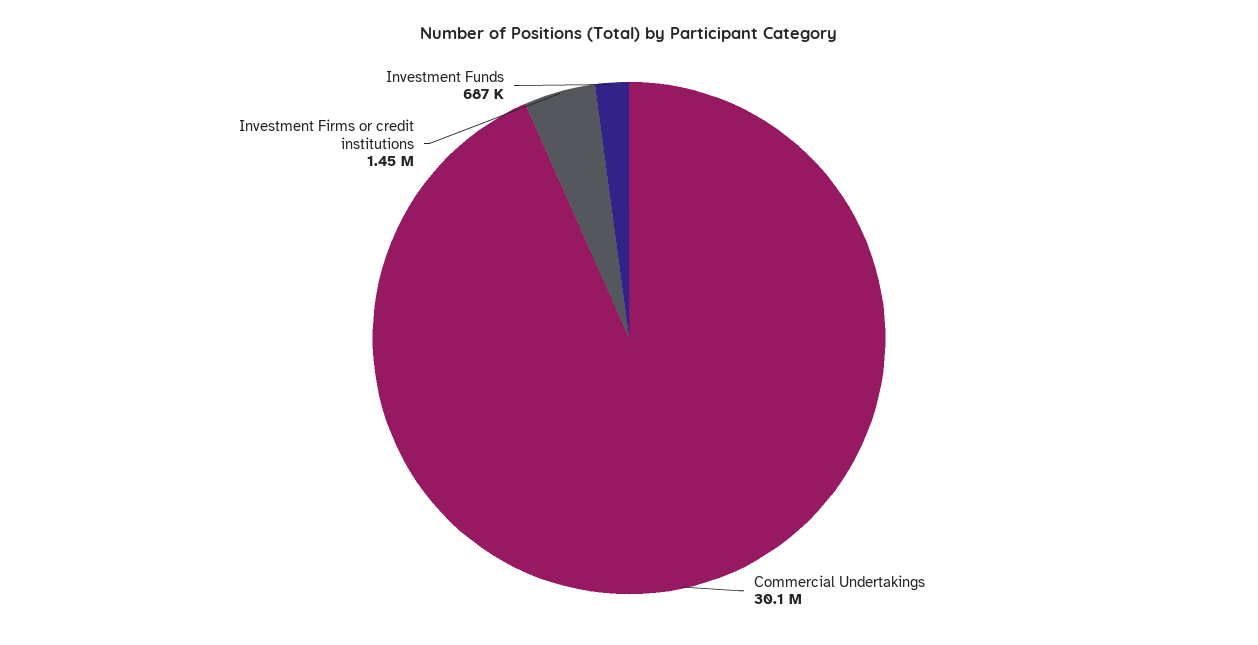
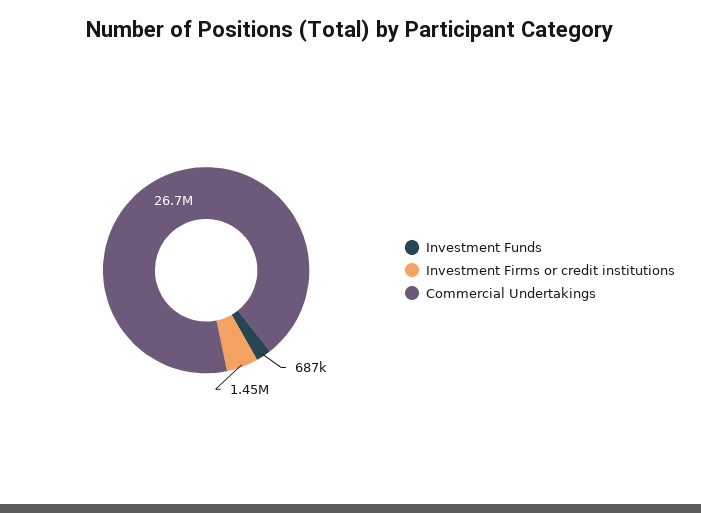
  {
-   "Commercial Undertakings": 30100000,
+   "Commercial Undertakings": 26700000,
    "Investment Firms or credit institutions": 1450000,
    "Investment Funds": 687000
  }

